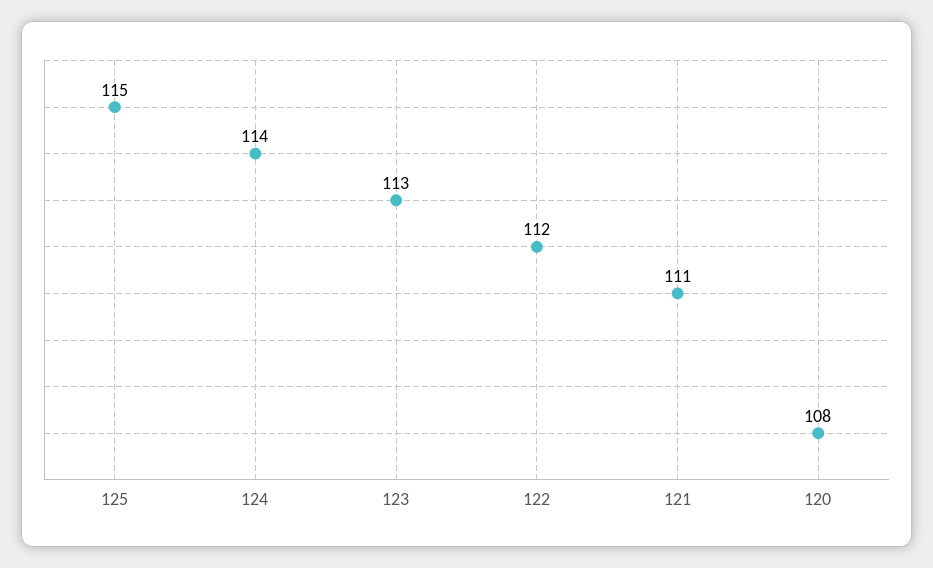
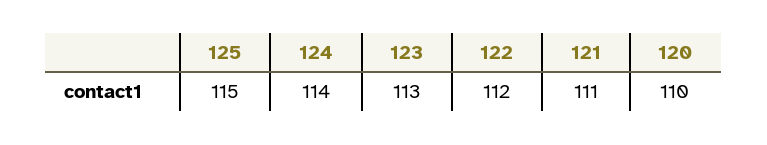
  {
    "125": 115,
    "124": 114,
    "123": 113,
    "122": 112,
    "121": 111,
-   "120": 108
+   "120": 110
  }

